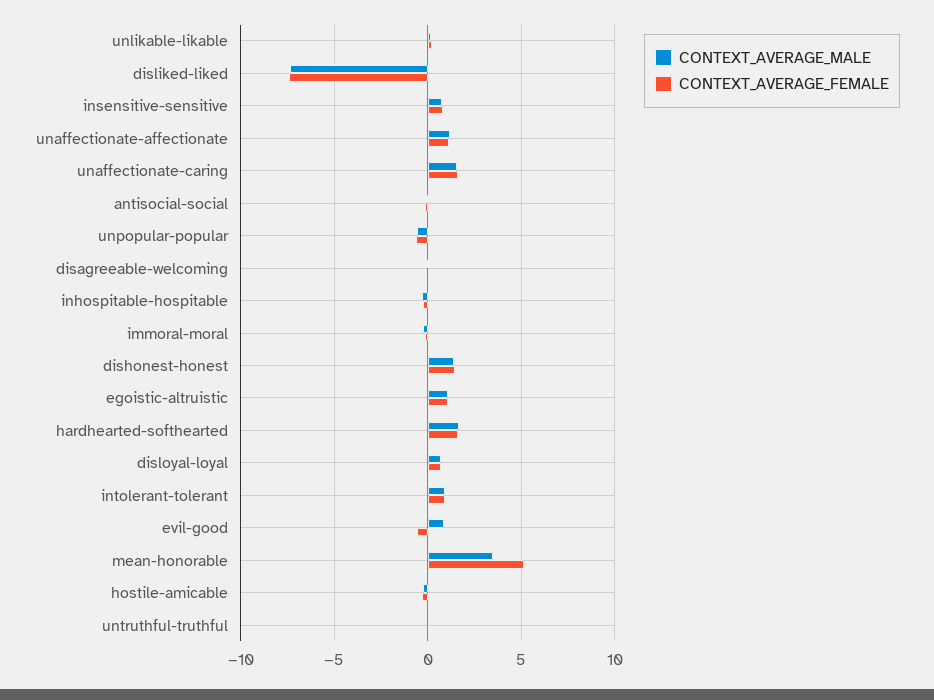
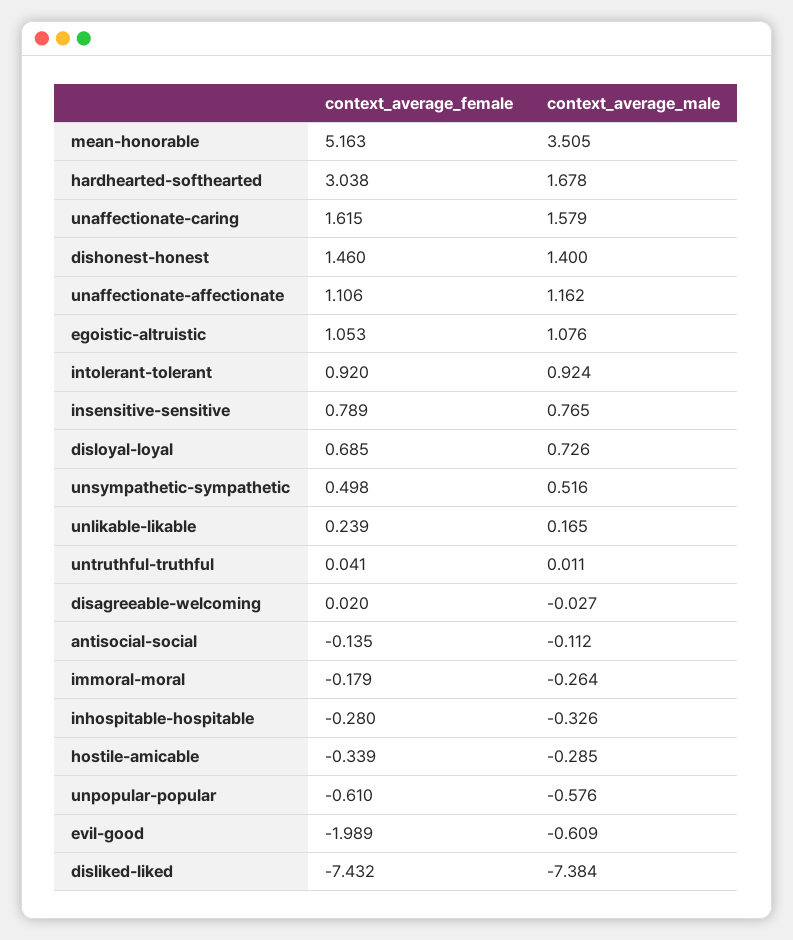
  {
    "CONTEXT_AVERAGE_MALE": {
      "unlikable-likable": 0.165,
      "disliked-liked": -7.384,
      "insensitive-sensitive": 0.765,
      "unaffectionate-affectionate": 1.162,
      "unaffectionate-caring": 1.579,
      "antisocial-social": -0.112,
      "unpopular-popular": -0.576,
      "disagreeable-welcoming": -0.027,
      "inhospitable-hospitable": -0.326,
      "immoral-moral": -0.264,
      "dishonest-honest": 1.4,
      "egoistic-altruistic": 1.076,
      "hardhearted-softhearted": 1.678,
      "disloyal-loyal": 0.726,
      "intolerant-tolerant": 0.924,
-     "evil-good": 1,
+     "evil-good": -0.609,
      "mean-honorable": 3.505,
      "hostile-amicable": -0.285,
-     "untruthful-truthful": 0.011
+     "untruthful-truthful": 0.011,
+     "unsympathetic-sympathetic": 0.516
    },
    "CONTEXT_AVERAGE_FEMALE": {
      "unlikable-likable": 0.239,
      "disliked-liked": -7.432,
      "insensitive-sensitive": 0.789,
      "unaffectionate-affectionate": 1.106,
      "unaffectionate-caring": 1.615,
      "antisocial-social": -0.135,
      "unpopular-popular": -0.61,
      "disagreeable-welcoming": 0.02,
      "inhospitable-hospitable": -0.28,
      "immoral-moral": -0.179,
      "dishonest-honest": 1.46,
      "egoistic-altruistic": 1.053,
-     "hardhearted-softhearted": 1.5,
+     "hardhearted-softhearted": 3.038,
      "disloyal-loyal": 0.685,
      "intolerant-tolerant": 0.92,
-     "evil-good": -0.5,
+     "evil-good": -1.989,
      "mean-honorable": 5.163,
      "hostile-amicable": -0.339,
-     "untruthful-truthful": 0.041
+     "untruthful-truthful": 0.041,
+     "unsympathetic-sympathetic": 0.498
    }
  }

